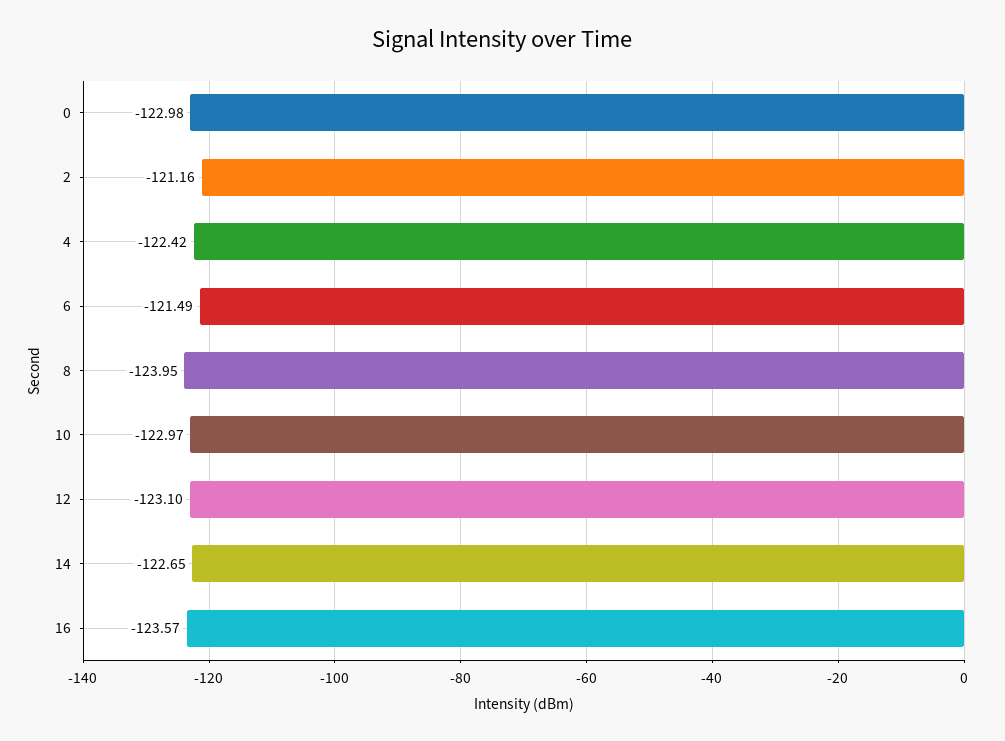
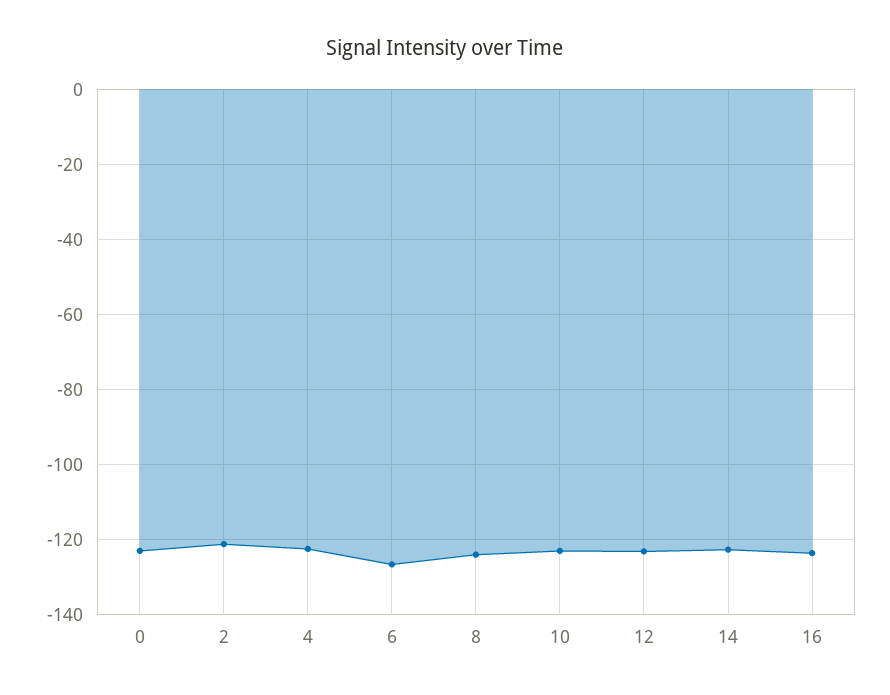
  {
    "0": -122.98,
    "2": -121.16,
    "4": -122.42,
-   "6": -121.49,
+   "6": -126,
    "8": -123.95,
    "10": -122.97,
    "12": -123.1,
    "14": -122.65,
    "16": -123.57
  }

